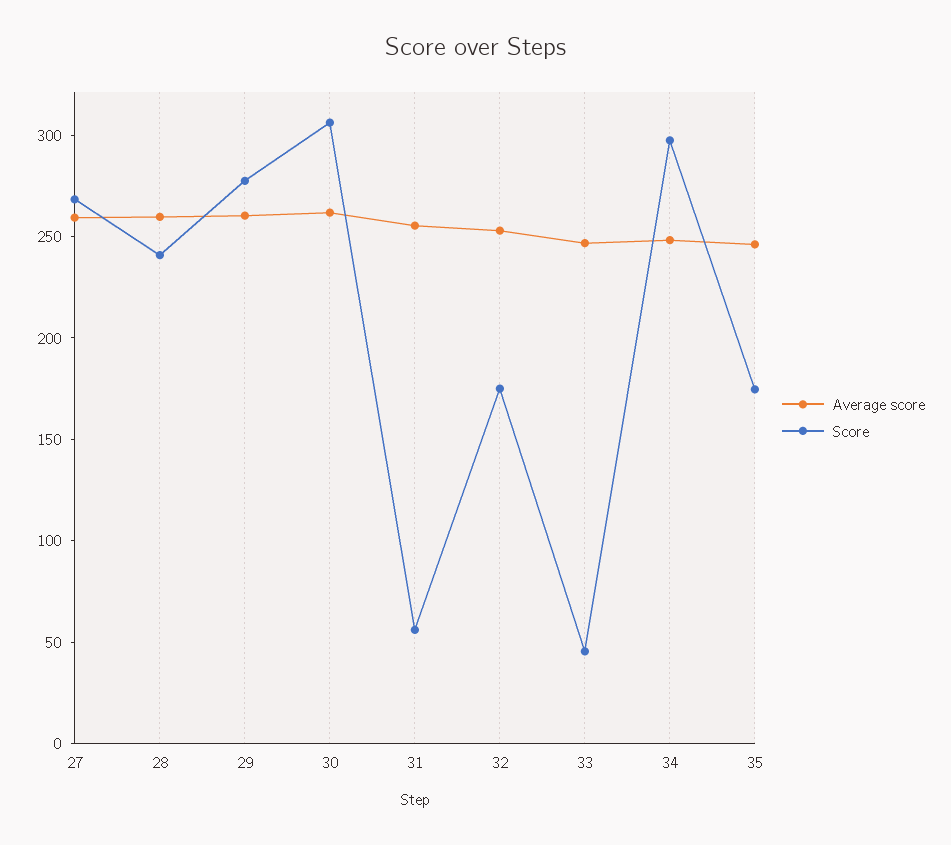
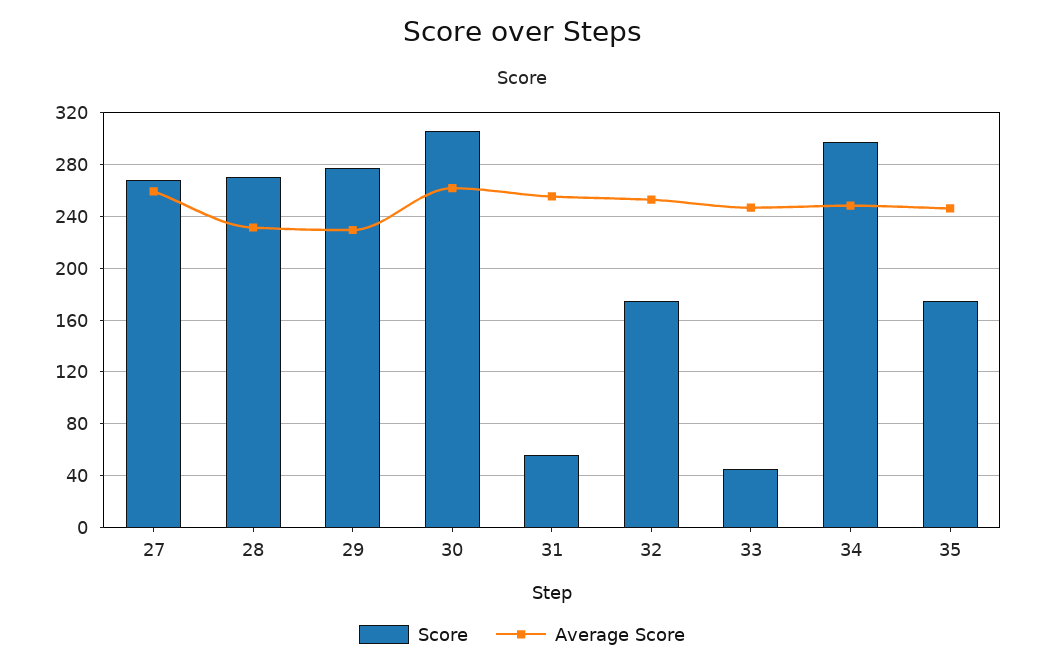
  {
    "Average score": {
      "27": 260,
-     "28": 260,
+     "28": 230,
-     "29": 260,
+     "29": 230,
      "30": 260,
      "31": 255,
      "32": 255,
      "33": 245,
      "34": 250,
      "35": 245
    },
    "Score": {
      "27": 270,
-     "28": 240,
+     "28": 270,
      "29": 275,
      "30": 305,
      "31": 55,
      "32": 175,
      "33": 45,
      "34": 295,
      "35": 175
    }
  }

